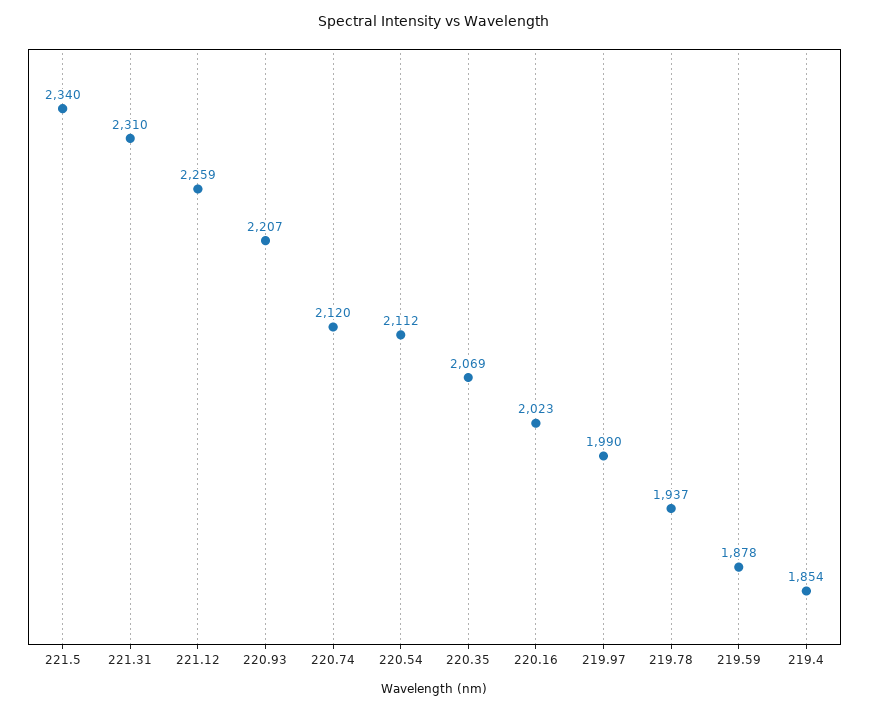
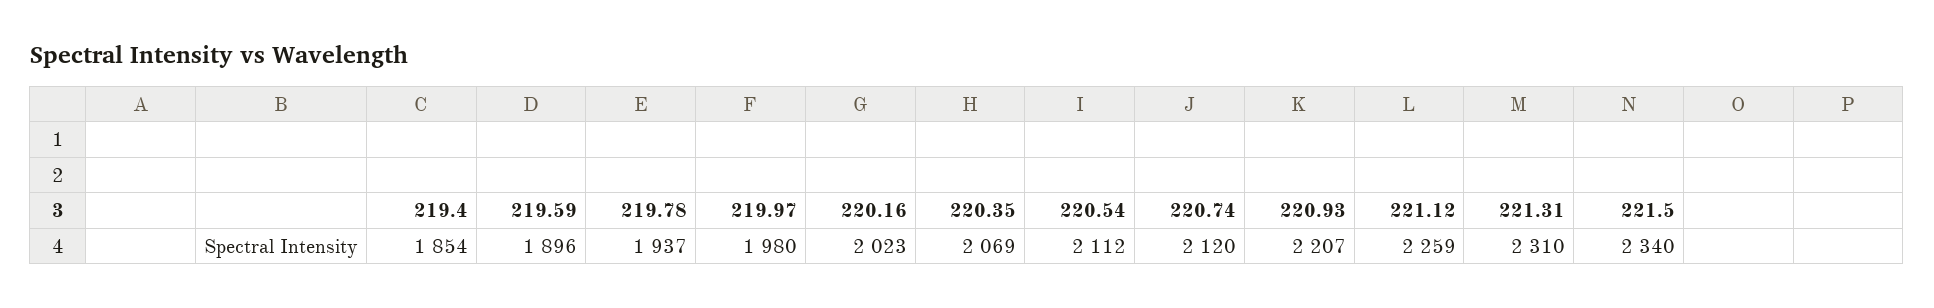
  {
    "221.5": 2340,
    "221.31": 2310,
    "221.12": 2259,
    "220.93": 2207,
    "220.74": 2120,
    "220.54": 2112,
    "220.35": 2069,
    "220.16": 2023,
-   "219.97": 1990,
+   "219.97": 1980,
    "219.78": 1937,
-   "219.59": 1878,
+   "219.59": 1896,
    "219.4": 1854
  }

